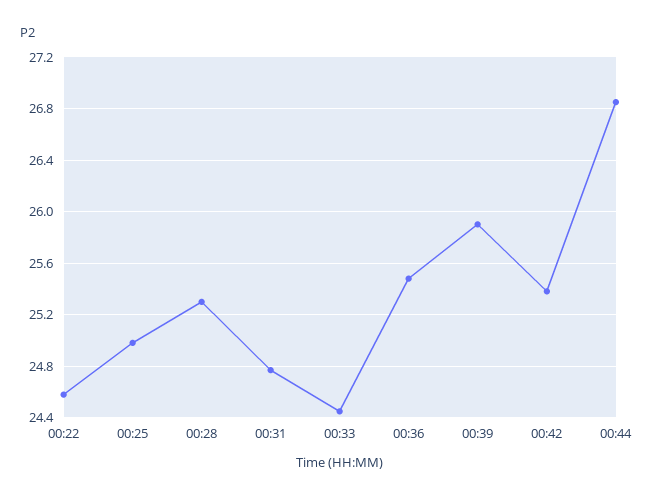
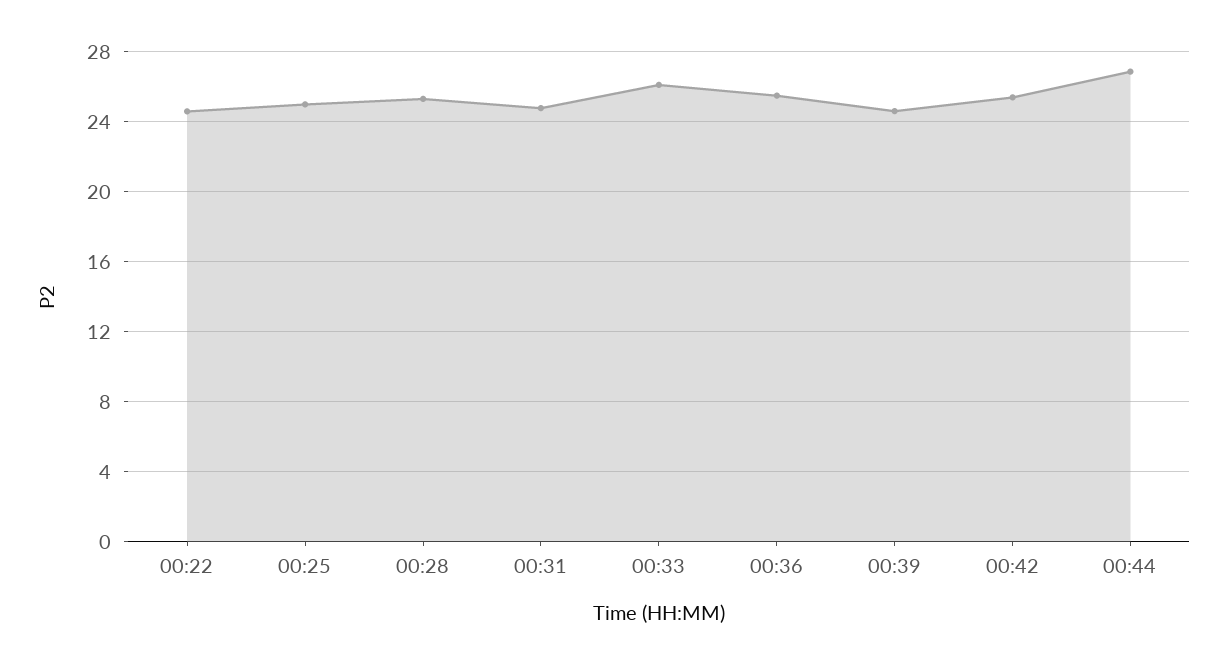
  {
    "00:22": 24.6,
    "00:25": 25,
    "00:28": 25.3,
    "00:31": 24.75,
-   "00:33": 24.45,
+   "00:33": 26,
    "00:36": 25.5,
-   "00:39": 25.9,
+   "00:39": 24.5,
    "00:42": 25.4,
    "00:44": 26.85
  }

